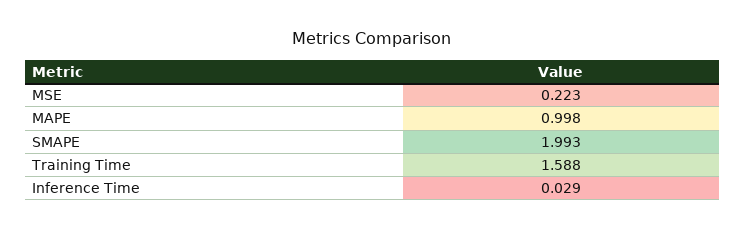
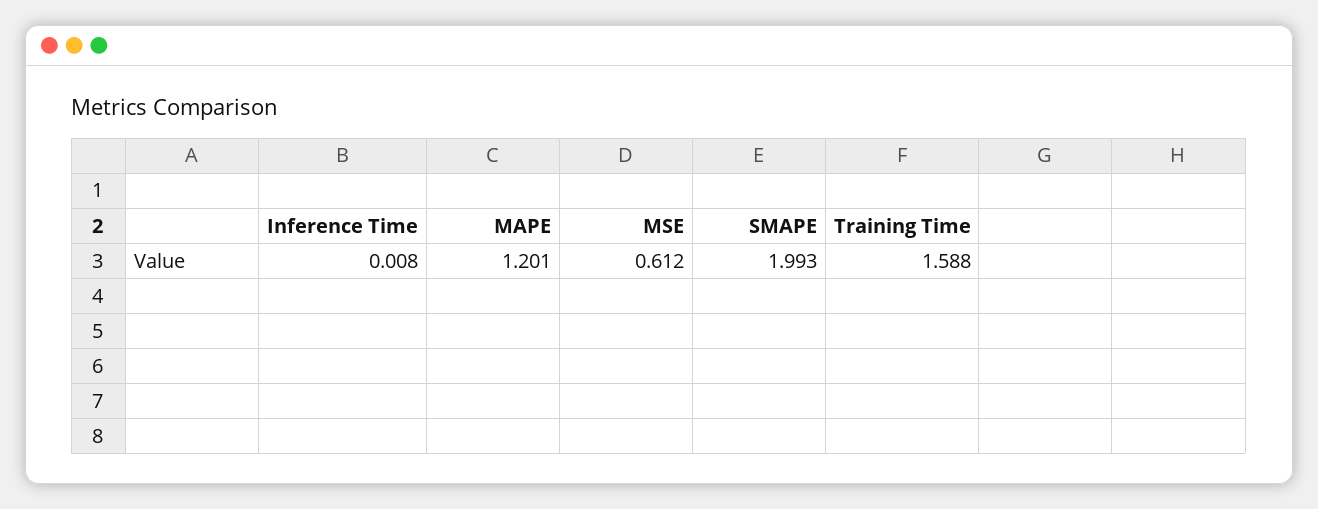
  {
-   "MSE": 0.223,
+   "MSE": 0.612,
-   "MAPE": 0.998,
+   "MAPE": 1.201,
    "SMAPE": 1.993,
    "Training Time": 1.588,
-   "Inference Time": 0.029
+   "Inference Time": 0.008
  }

